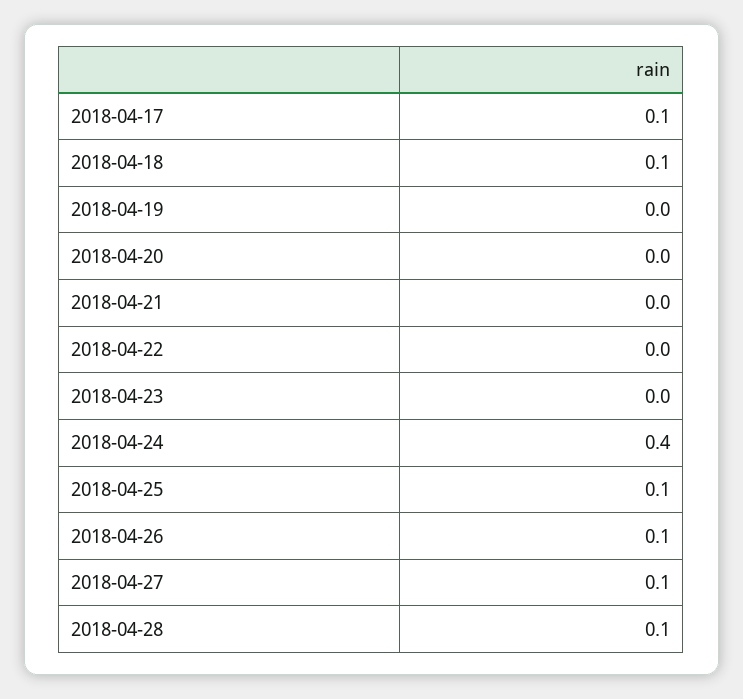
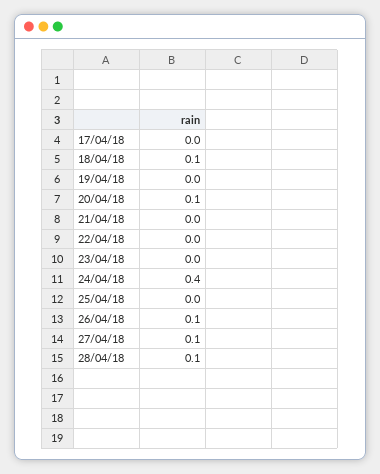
  {
-   "2018-04-17": 0.1,
+   "2018-04-17": 0,
    "2018-04-18": 0.1,
    "2018-04-19": 0,
-   "2018-04-20": 0,
+   "2018-04-20": 0.1,
    "2018-04-21": 0,
    "2018-04-22": 0,
    "2018-04-23": 0,
    "2018-04-24": 0.4,
-   "2018-04-25": 0.1,
+   "2018-04-25": 0,
    "2018-04-26": 0.1,
    "2018-04-27": 0.1,
    "2018-04-28": 0.1
  }

